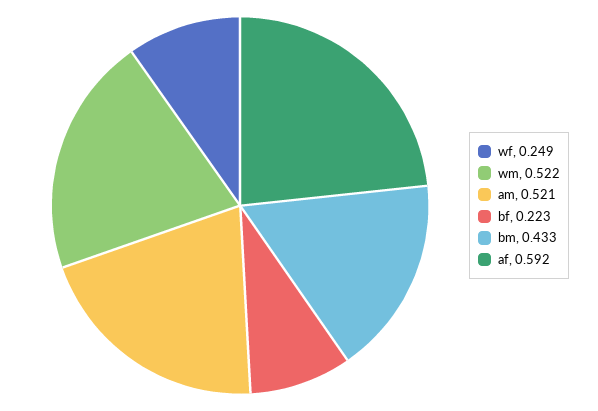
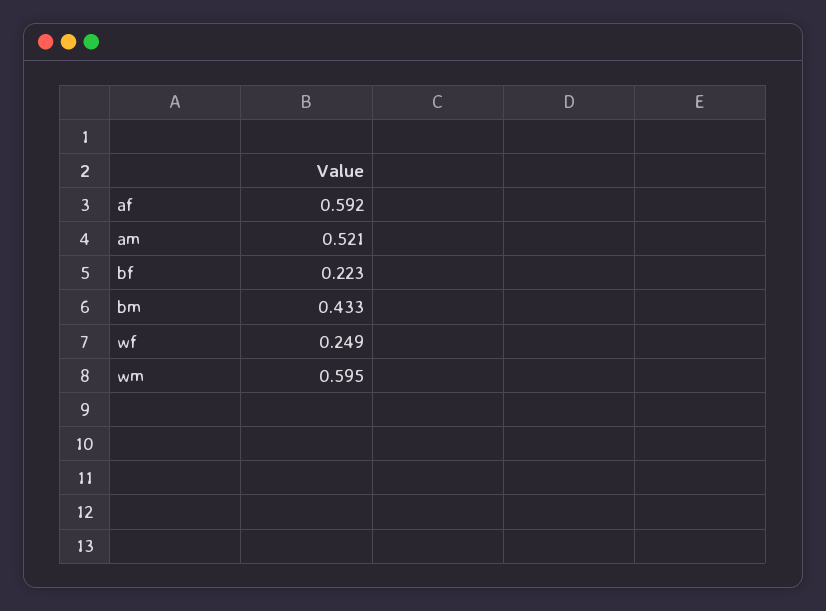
  {
    "wf": 0.249,
-   "wm": 0.522,
+   "wm": 0.595,
    "am": 0.521,
    "bf": 0.223,
    "bm": 0.433,
    "af": 0.592
  }

